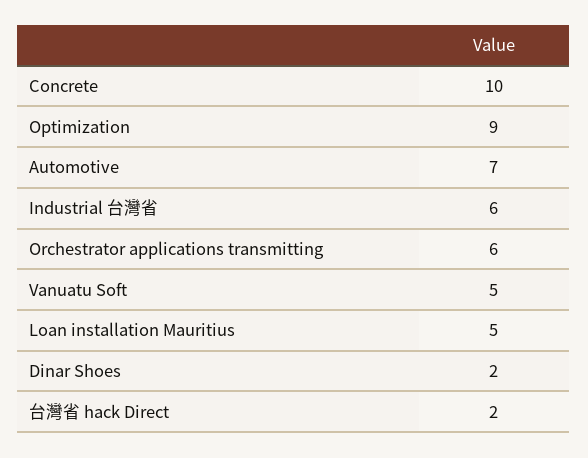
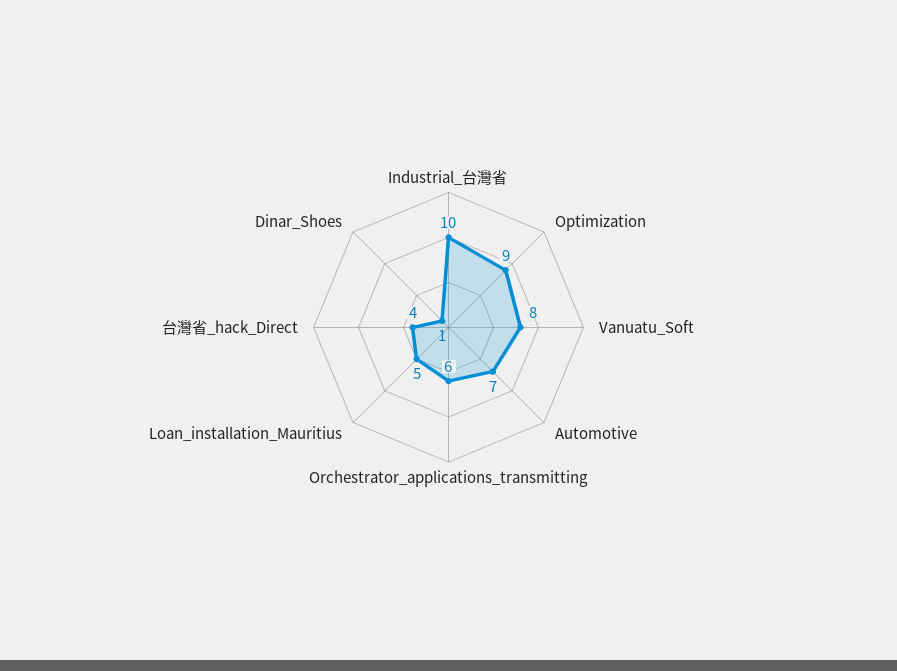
  {
-   "Concrete": 10,
    "Optimization": 9,
    "Automotive": 7,
-   "Industrial 台灣省": 6,
+   "Industrial 台灣省": 10,
    "Orchestrator applications transmitting": 6,
-   "Vanuatu Soft": 5,
+   "Vanuatu Soft": 8,
    "Loan installation Mauritius": 5,
-   "Dinar Shoes": 2,
+   "Dinar Shoes": 1,
-   "台灣省 hack Direct": 2
+   "台灣省 hack Direct": 4
  }

